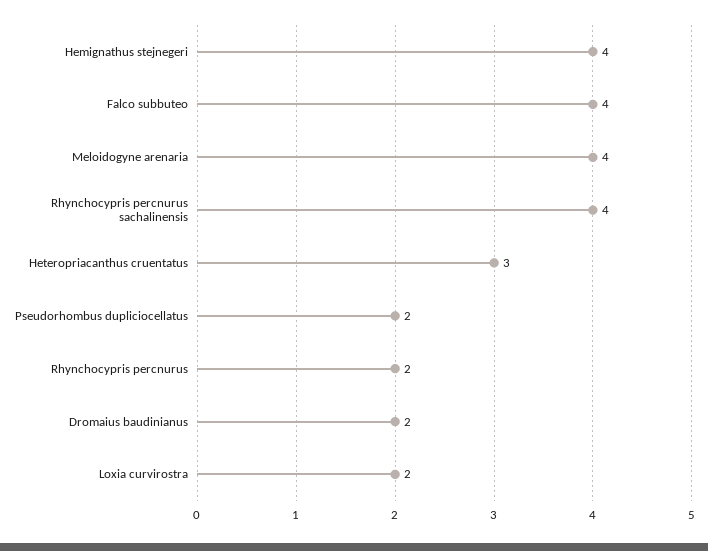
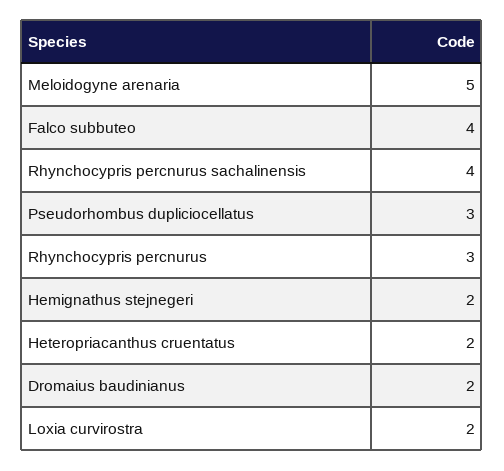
  {
-   "Hemignathus stejnegeri": 4,
+   "Hemignathus stejnegeri": 2,
    "Falco subbuteo": 4,
-   "Meloidogyne arenaria": 4,
+   "Meloidogyne arenaria": 5,
    "Rhynchocypris percnurus sachalinensis": 4,
-   "Heteropriacanthus cruentatus": 3,
+   "Heteropriacanthus cruentatus": 2,
-   "Pseudorhombus dupliciocellatus": 2,
+   "Pseudorhombus dupliciocellatus": 3,
-   "Rhynchocypris percnurus": 2,
+   "Rhynchocypris percnurus": 3,
    "Dromaius baudinianus": 2,
    "Loxia curvirostra": 2
  }

